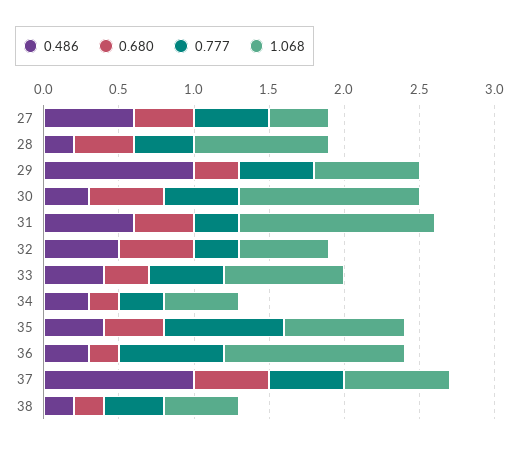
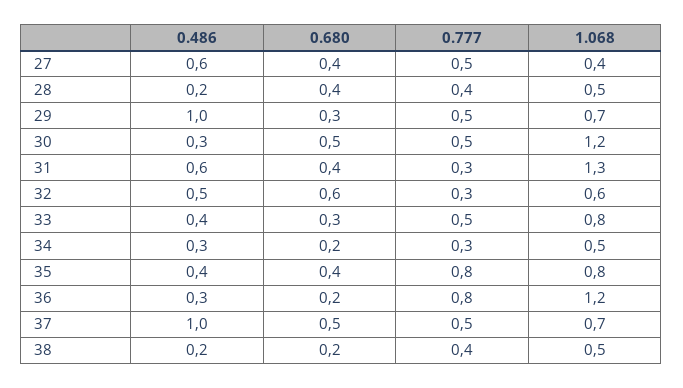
  {
    "0.486": {
      "27": 0.6,
      "28": 0.2,
      "29": 1,
      "30": 0.3,
      "31": 0.6,
      "32": 0.5,
      "33": 0.4,
      "34": 0.3,
      "35": 0.4,
      "36": 0.3,
      "37": 1,
      "38": 0.2
    },
    "0.680": {
      "27": 0.4,
      "28": 0.4,
      "29": 0.3,
      "30": 0.5,
      "31": 0.4,
-     "32": 0.5,
+     "32": 0.6,
      "33": 0.3,
      "34": 0.2,
      "35": 0.4,
      "36": 0.2,
      "37": 0.5,
      "38": 0.2
    },
    "0.777": {
      "27": 0.5,
      "28": 0.4,
      "29": 0.5,
      "30": 0.5,
      "31": 0.3,
      "32": 0.3,
      "33": 0.5,
      "34": 0.3,
      "35": 0.8,
-     "36": 0.7,
+     "36": 0.8,
      "37": 0.5,
      "38": 0.4
    },
    "1.068": {
      "27": 0.4,
-     "28": 0.9,
+     "28": 0.5,
      "29": 0.7,
      "30": 1.2,
      "31": 1.3,
      "32": 0.6,
      "33": 0.8,
      "34": 0.5,
      "35": 0.8,
      "36": 1.2,
      "37": 0.7,
      "38": 0.5
    }
  }

